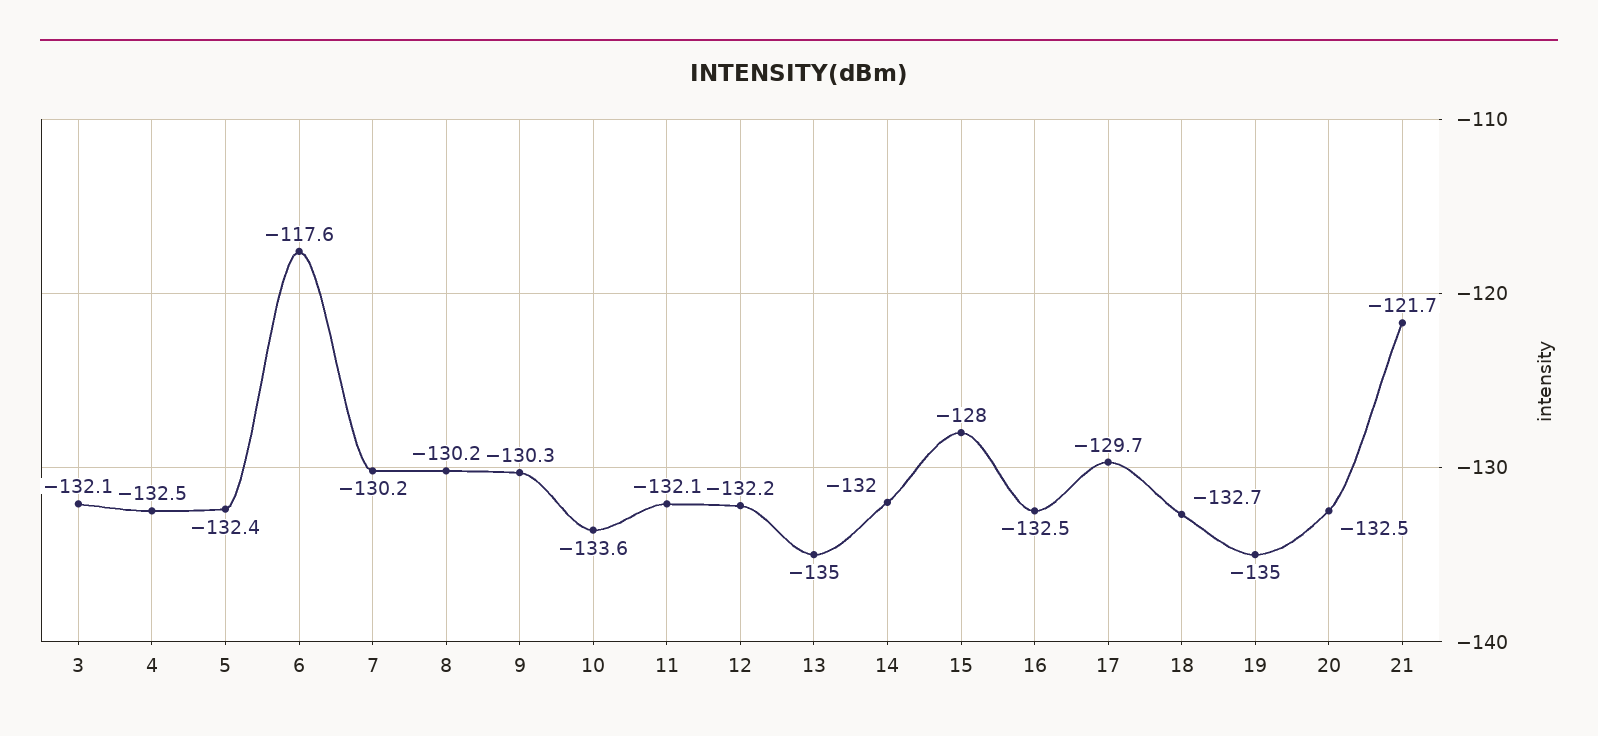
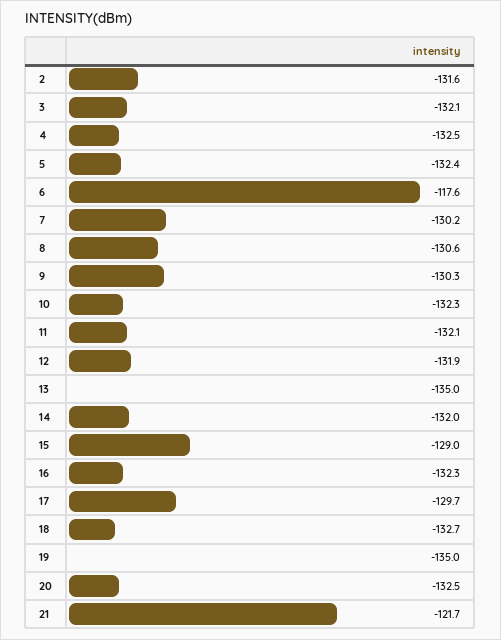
  {
    "3": -132.1,
    "4": -132.5,
    "5": -132.4,
    "6": -117.6,
    "7": -130.2,
-   "8": -130.2,
+   "8": -130.6,
    "9": -130.3,
-   "10": -133.6,
+   "10": -132.3,
    "11": -132.1,
-   "12": -132.2,
+   "12": -131.9,
    "13": -135,
    "14": -132,
-   "15": -128,
+   "15": -129,
-   "16": -132.5,
+   "16": -132.3,
    "17": -129.7,
    "18": -132.7,
    "19": -135,
    "20": -132.5,
-   "21": -121.7
+   "21": -121.7,
+   "2": -131.6
  }

